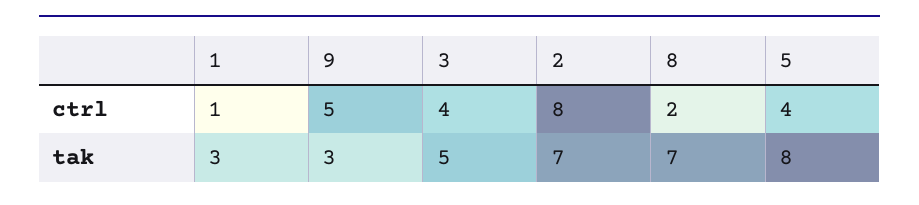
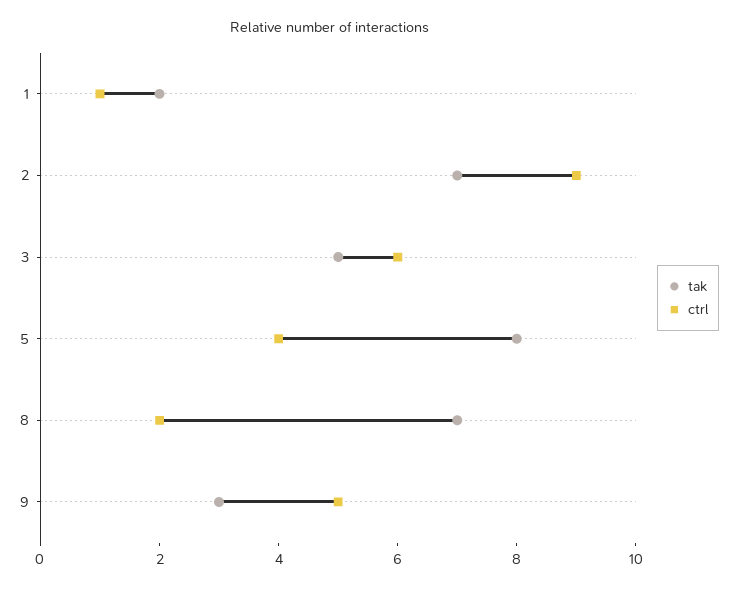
  {
    "ctrl": {
      "1": 1,
      "9": 5,
-     "3": 4,
+     "3": 6,
-     "2": 8,
+     "2": 9,
      "8": 2,
      "5": 4
    },
    "tak": {
-     "1": 3,
+     "1": 2,
      "9": 3,
      "3": 5,
      "2": 7,
      "8": 7,
      "5": 8
    }
  }

